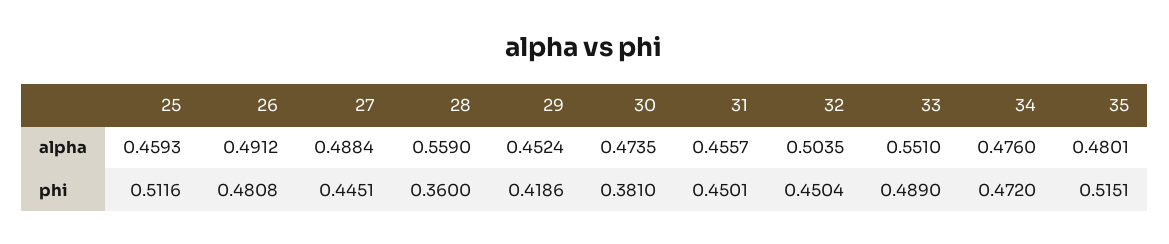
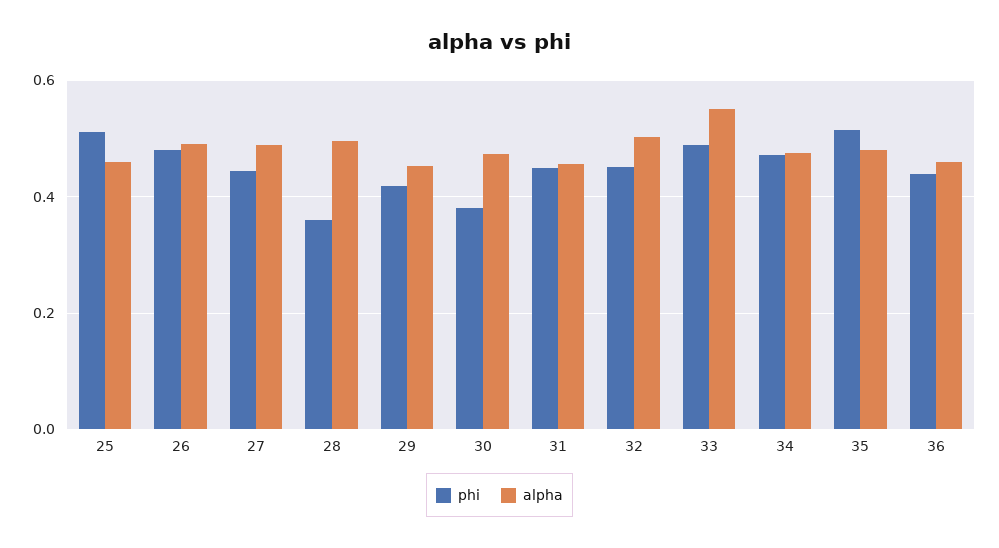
  {
    "alpha": {
      "25": 0.4593,
      "26": 0.4912,
      "27": 0.4884,
-     "28": 0.559,
+     "28": 0.5,
      "29": 0.4524,
      "30": 0.4735,
      "31": 0.4557,
      "32": 0.5035,
      "33": 0.551,
      "34": 0.476,
-     "35": 0.4801
+     "35": 0.4801,
+     "36": 0.46
    },
    "phi": {
      "25": 0.5116,
      "26": 0.4808,
      "27": 0.4451,
      "28": 0.36,
      "29": 0.4186,
      "30": 0.381,
      "31": 0.4501,
      "32": 0.4504,
      "33": 0.489,
      "34": 0.472,
-     "35": 0.5151
+     "35": 0.5151,
+     "36": 0.44
    }
  }

